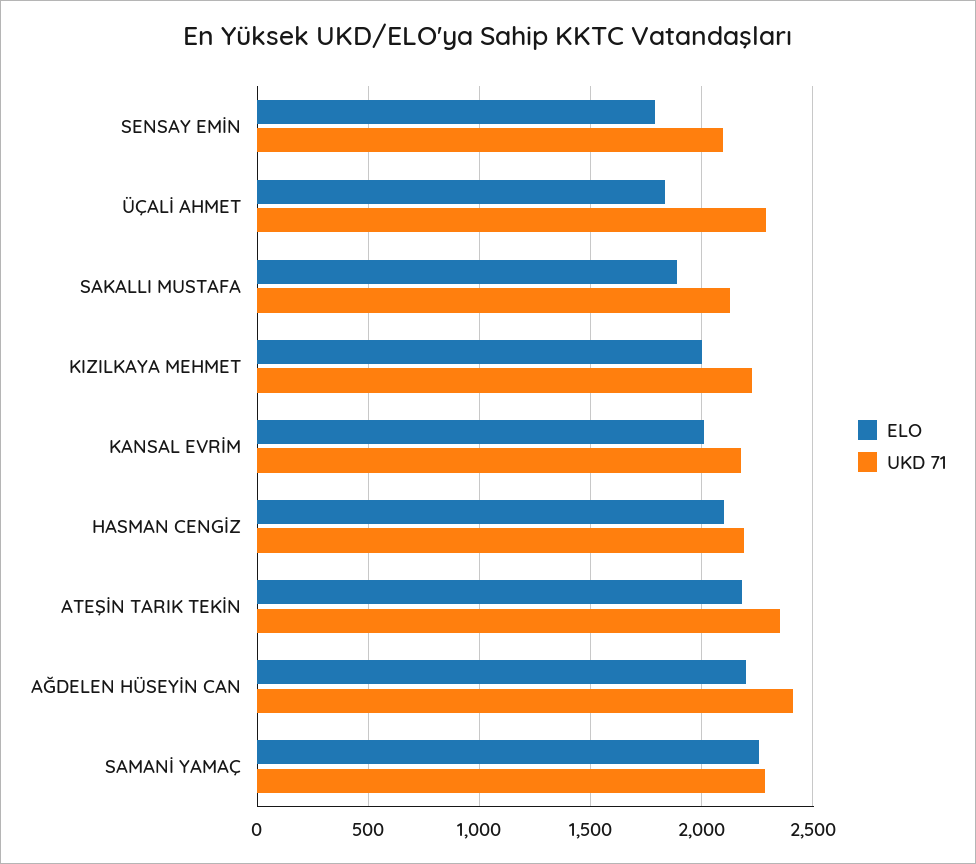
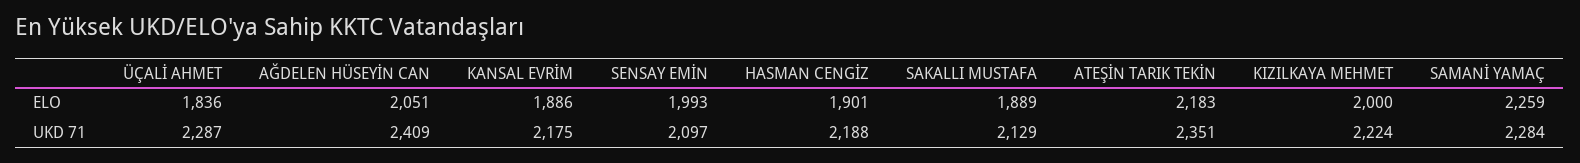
  {
    "ELO": {
-     "SENSAY EMİN": 1800,
+     "SENSAY EMİN": 1993,
      "ÜÇALİ AHMET": 1836,
      "SAKALLI MUSTAFA": 1889,
      "KIZILKAYA MEHMET": 2000,
-     "KANSAL EVRİM": 2000,
+     "KANSAL EVRİM": 1886,
-     "HASMAN CENGİZ": 2100,
+     "HASMAN CENGİZ": 1901,
      "ATEŞİN TARIK TEKİN": 2183,
-     "AĞDELEN HÜSEYİN CAN": 2200,
+     "AĞDELEN HÜSEYİN CAN": 2051,
      "SAMANİ YAMAÇ": 2259
    },
    "UKD 71": {
      "SENSAY EMİN": 2097,
      "ÜÇALİ AHMET": 2287,
      "SAKALLI MUSTAFA": 2129,
      "KIZILKAYA MEHMET": 2224,
      "KANSAL EVRİM": 2175,
      "HASMAN CENGİZ": 2188,
      "ATEŞİN TARIK TEKİN": 2351,
      "AĞDELEN HÜSEYİN CAN": 2409,
      "SAMANİ YAMAÇ": 2284
    }
  }

